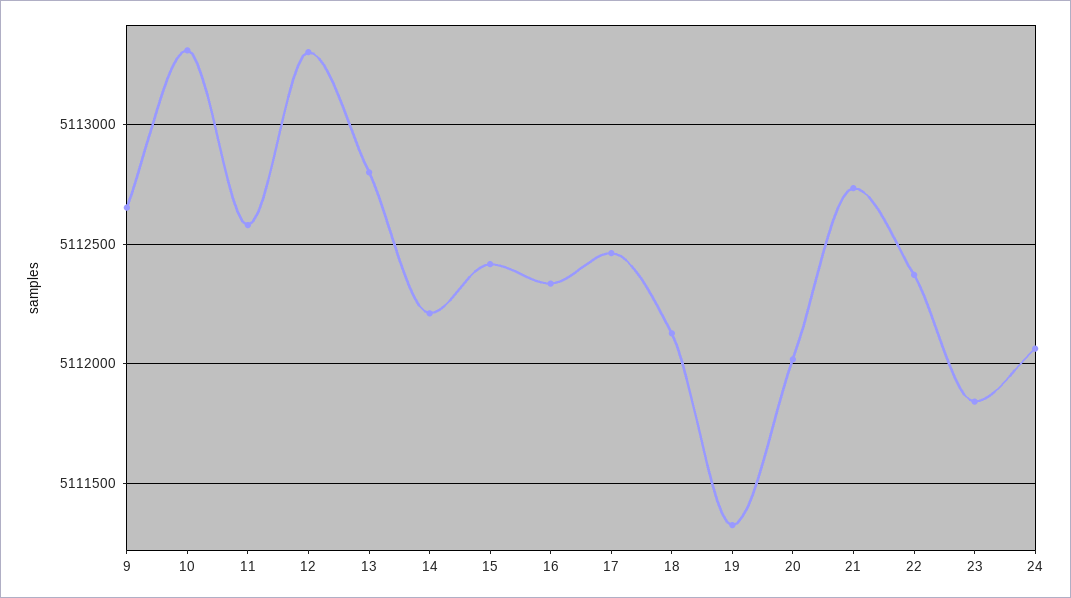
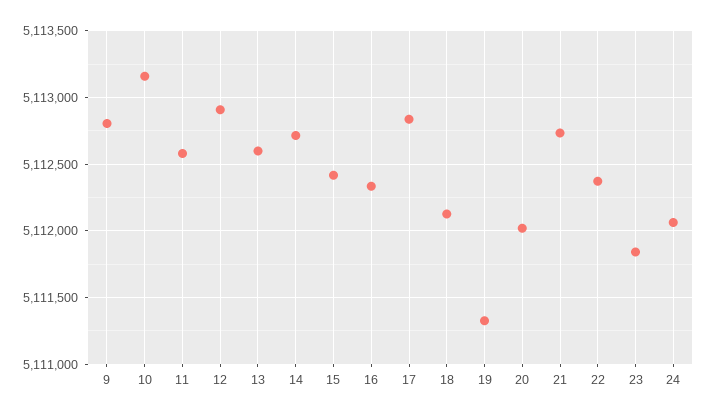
  {
-   "9": 5112650,
+   "9": 5112800,
-   "10": 5113300,
+   "10": 5113150,
    "11": 5112600,
-   "12": 5113300,
+   "12": 5112900,
-   "13": 5112800,
+   "13": 5112600,
-   "14": 5112200,
+   "14": 5112700,
    "15": 5112400,
    "16": 5112350,
-   "17": 5112450,
+   "17": 5112850,
    "18": 5112150,
    "19": 5111350,
    "20": 5112000,
    "21": 5112750,
    "22": 5112350,
    "23": 5111850,
    "24": 5112050
  }

